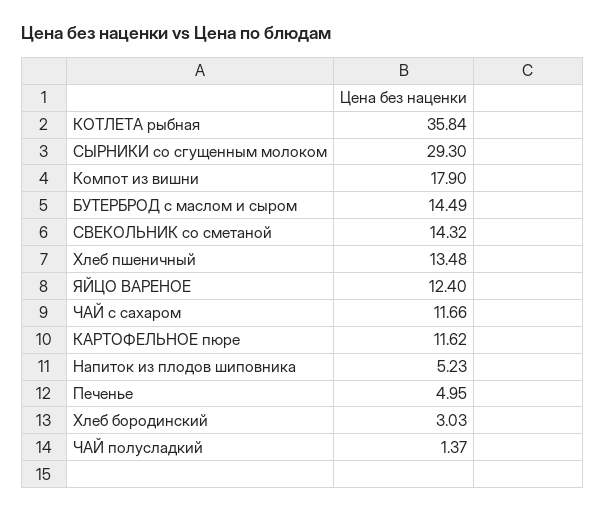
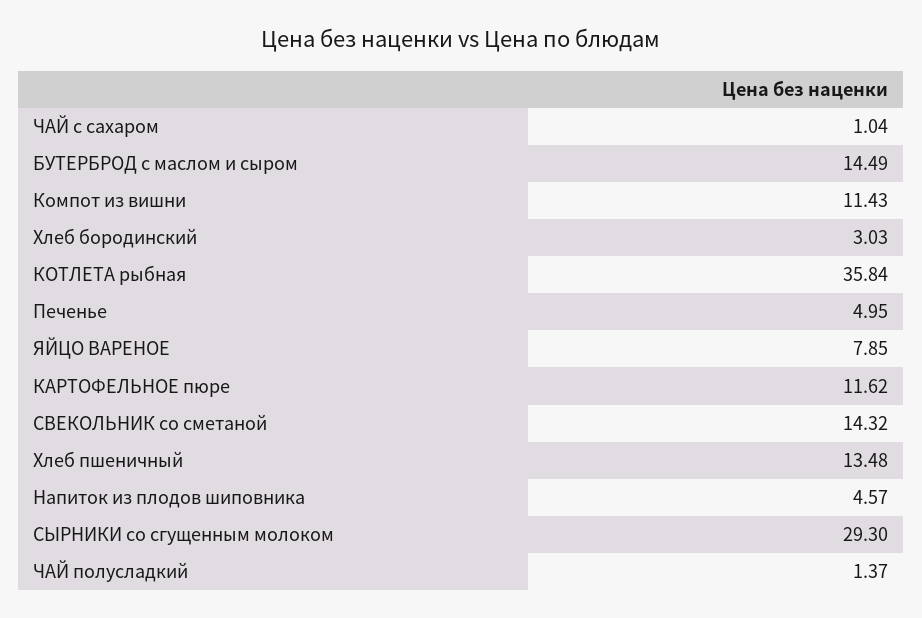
  {
    "КОТЛЕТА рыбная": 35.84,
    "СЫРНИКИ со сгущенным молоком": 29.3,
-   "Компот из вишни": 17.9,
+   "Компот из вишни": 11.43,
    "БУТЕРБРОД с маслом и сыром": 14.49,
    "СВЕКОЛЬНИК со сметаной": 14.32,
    "Хлеб пшеничный": 13.48,
-   "ЯЙЦО ВАРЕНОЕ": 12.4,
+   "ЯЙЦО ВАРЕНОЕ": 7.85,
-   "ЧАЙ с сахаром": 11.66,
+   "ЧАЙ с сахаром": 1.04,
    "КАРТОФЕЛЬНОЕ пюре": 11.62,
-   "Напиток из плодов шиповника": 5.23,
+   "Напиток из плодов шиповника": 4.57,
    "Печенье": 4.95,
    "Хлеб бородинский": 3.03,
    "ЧАЙ полусладкий": 1.37
  }

